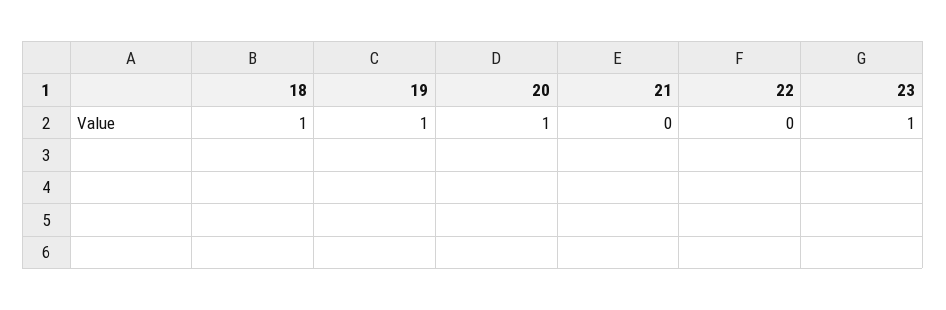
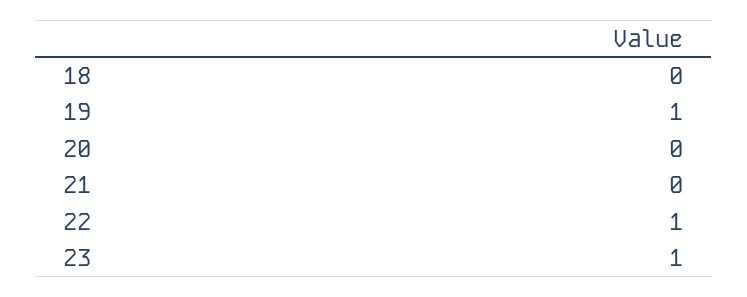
  {
-   "18": 1,
+   "18": 0,
    "19": 1,
-   "20": 1,
+   "20": 0,
    "21": 0,
-   "22": 0,
+   "22": 1,
    "23": 1
  }

